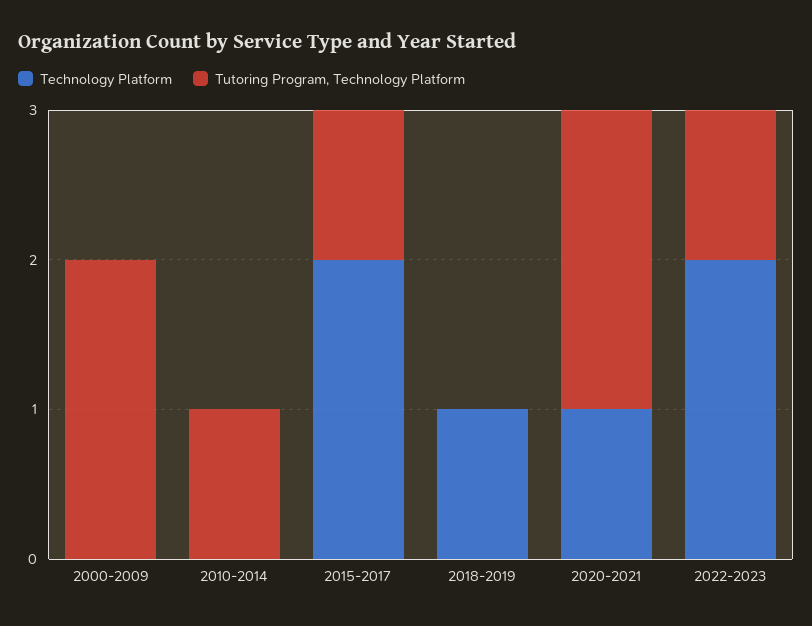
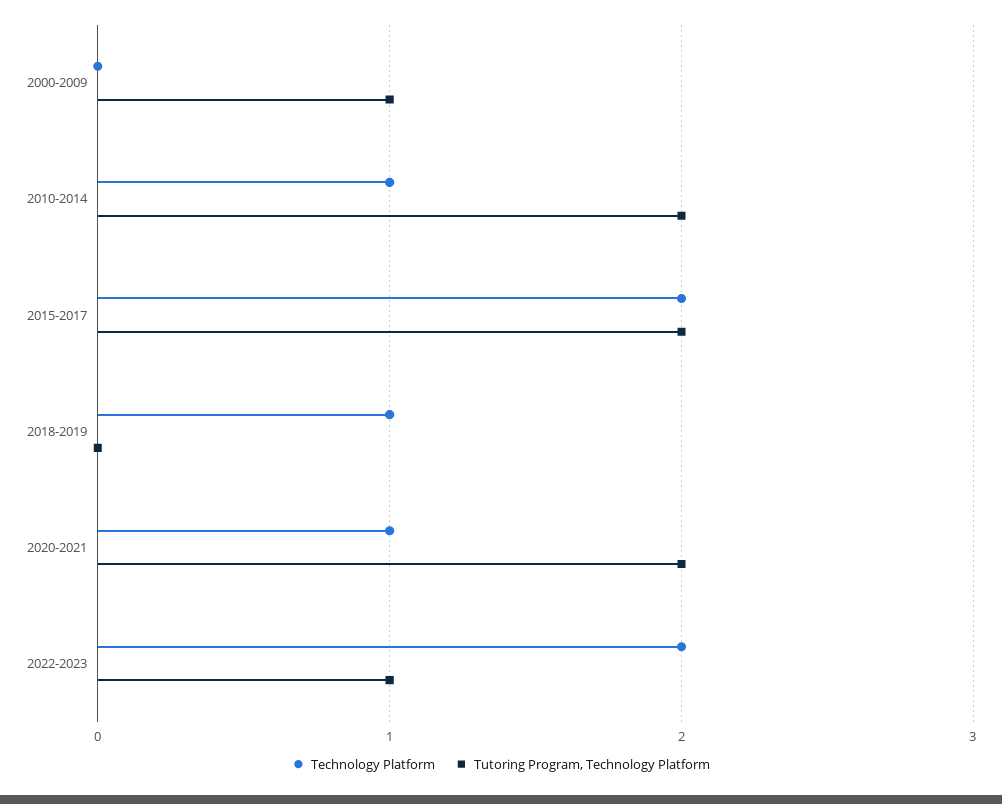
  {
    "Technology Platform": {
      "2000-2009": 0,
-     "2010-2014": 0,
+     "2010-2014": 1,
      "2015-2017": 2,
      "2018-2019": 1,
      "2020-2021": 1,
      "2022-2023": 2
    },
    "Tutoring Program, Technology Platform": {
-     "2000-2009": 2,
+     "2000-2009": 1,
-     "2010-2014": 1,
+     "2010-2014": 2,
-     "2015-2017": 1,
+     "2015-2017": 2,
      "2018-2019": 0,
      "2020-2021": 2,
      "2022-2023": 1
    }
  }

